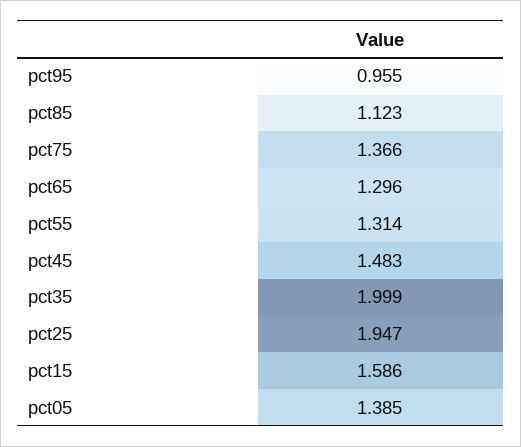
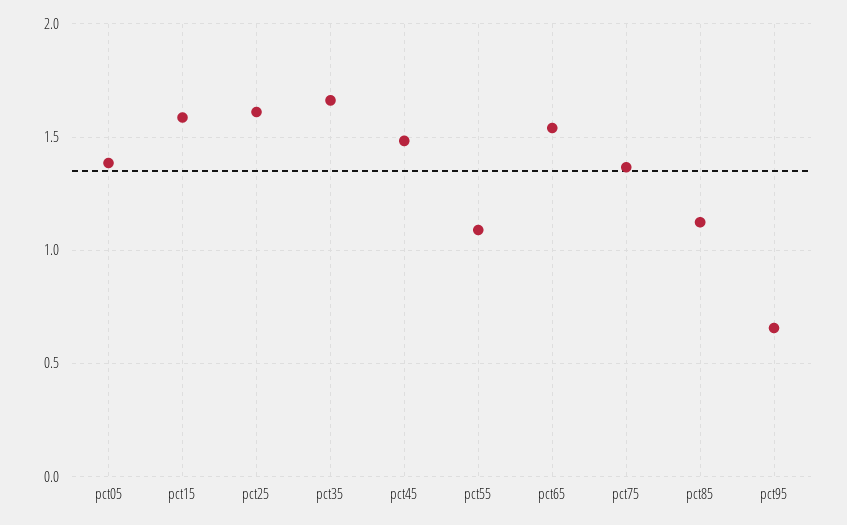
  {
-   "pct95": 0.955,
+   "pct95": 0.65,
    "pct85": 1.123,
    "pct75": 1.366,
-   "pct65": 1.296,
+   "pct65": 1.55,
-   "pct55": 1.314,
+   "pct55": 1.1,
    "pct45": 1.483,
-   "pct35": 1.999,
+   "pct35": 1.65,
-   "pct25": 1.947,
+   "pct25": 1.6,
    "pct15": 1.586,
    "pct05": 1.385
  }

